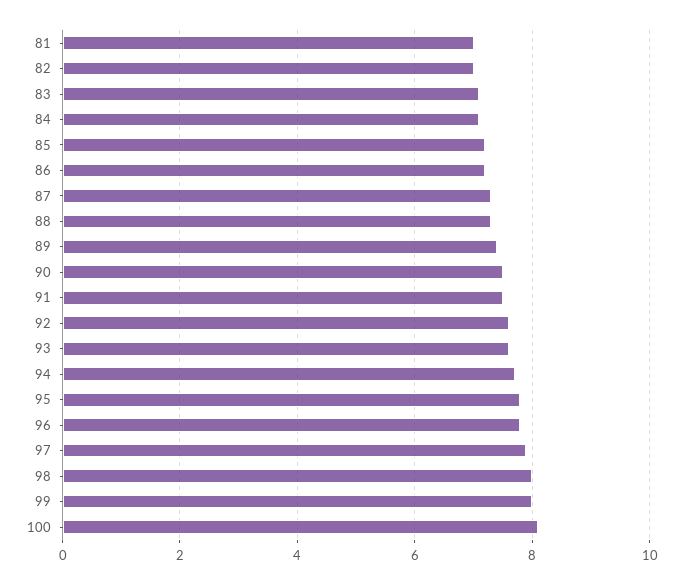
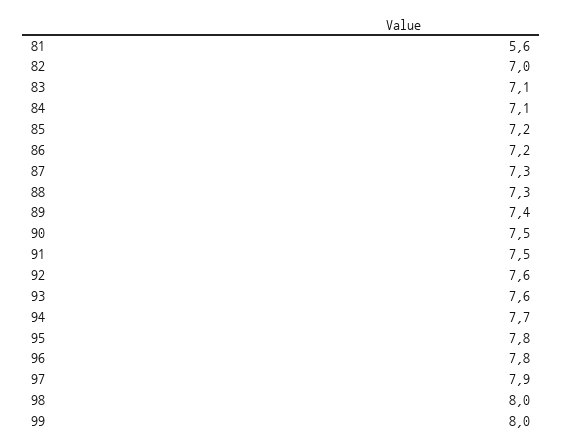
  {
-   "81": 7,
+   "81": 5.6,
    "82": 7,
    "83": 7.1,
    "84": 7.1,
    "85": 7.2,
    "86": 7.2,
    "87": 7.3,
    "88": 7.3,
    "89": 7.4,
    "90": 7.5,
    "91": 7.5,
    "92": 7.6,
    "93": 7.6,
    "94": 7.7,
    "95": 7.8,
    "96": 7.8,
    "97": 7.9,
    "98": 8,
-   "99": 8,
+   "99": 8
-   "100": 8
  }

